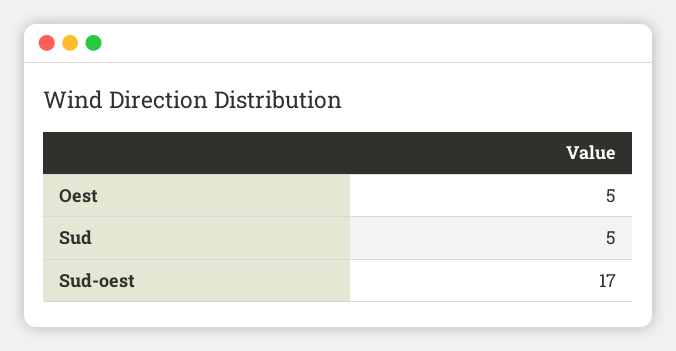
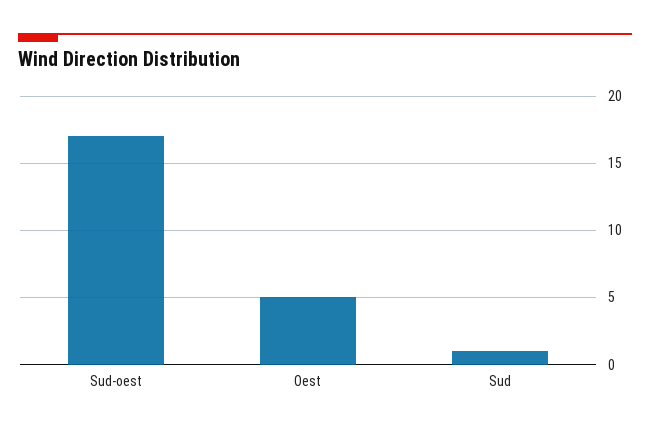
  {
    "Oest": 5,
-   "Sud": 5,
+   "Sud": 1,
    "Sud-oest": 17
  }

